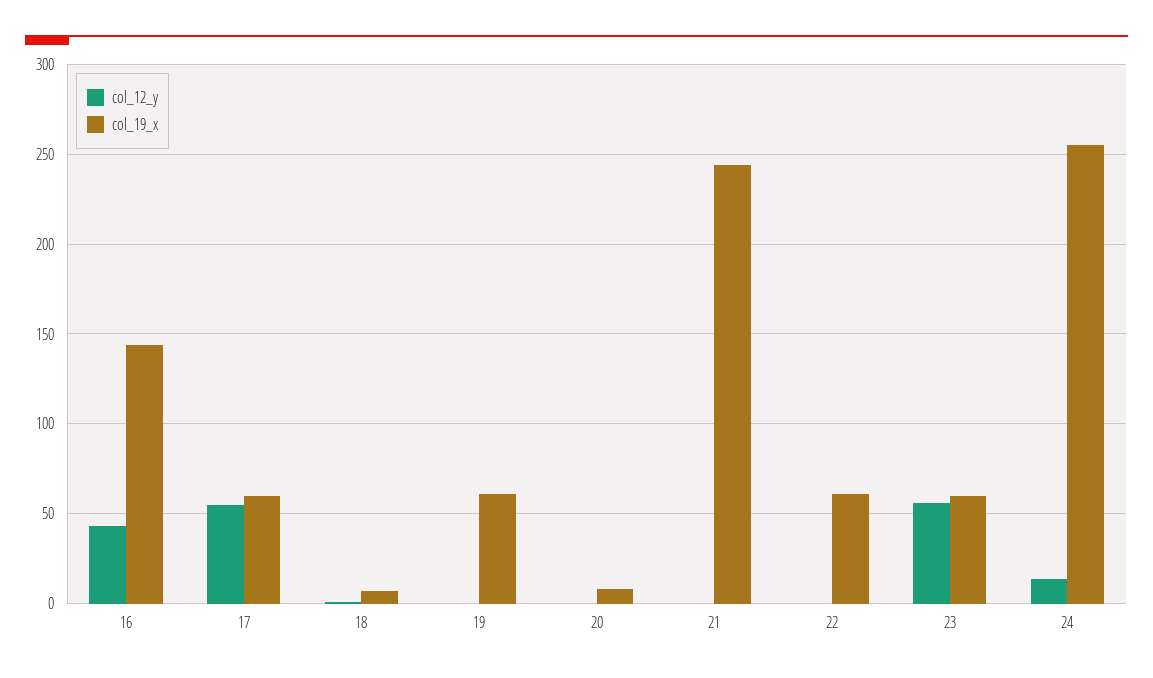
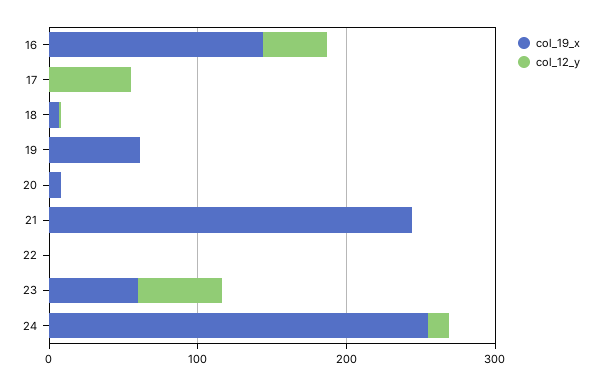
  {
    "col_12_y": {
      "16": 45,
      "17": 55,
      "18": 0,
      "19": 0,
      "20": 0,
      "21": 0,
      "22": 0,
      "23": 55,
      "24": 15
    },
    "col_19_x": {
      "16": 145,
-     "17": 60,
+     "17": 0,
      "18": 5,
      "19": 60,
      "20": 10,
      "21": 245,
-     "22": 60,
+     "22": 0,
      "23": 60,
      "24": 255
    }
  }

